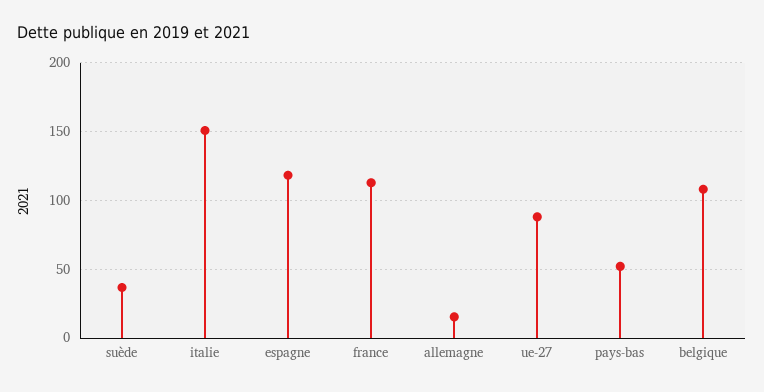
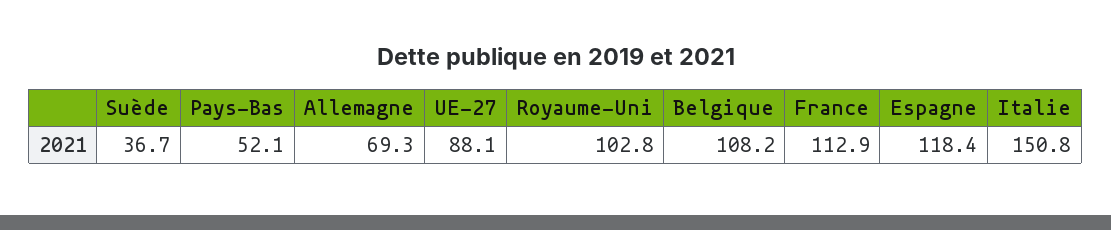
  {
    "suède": 36.7,
    "italie": 150.8,
    "espagne": 118.4,
    "france": 112.9,
-   "allemagne": 15,
+   "allemagne": 69.3,
    "ue-27": 88.1,
    "pays-bas": 52.1,
-   "belgique": 108.2
+   "belgique": 108.2,
+   "Royaume-Uni": 102.8
  }

